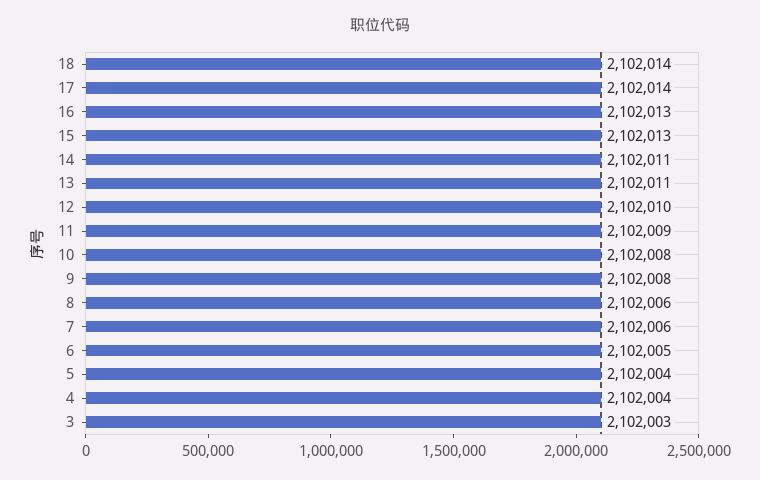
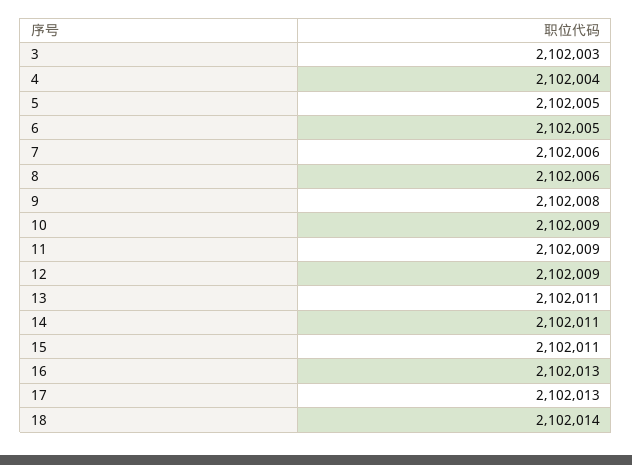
  {
    "18": 2102014,
-   "17": 2102014,
+   "17": 2102013,
    "16": 2102013,
-   "15": 2102013,
+   "15": 2102011,
    "14": 2102011,
    "13": 2102011,
-   "12": 2102010,
+   "12": 2102009,
    "11": 2102009,
-   "10": 2102008,
+   "10": 2102009,
    "9": 2102008,
    "8": 2102006,
    "7": 2102006,
    "6": 2102005,
-   "5": 2102004,
+   "5": 2102005,
    "4": 2102004,
    "3": 2102003
  }

